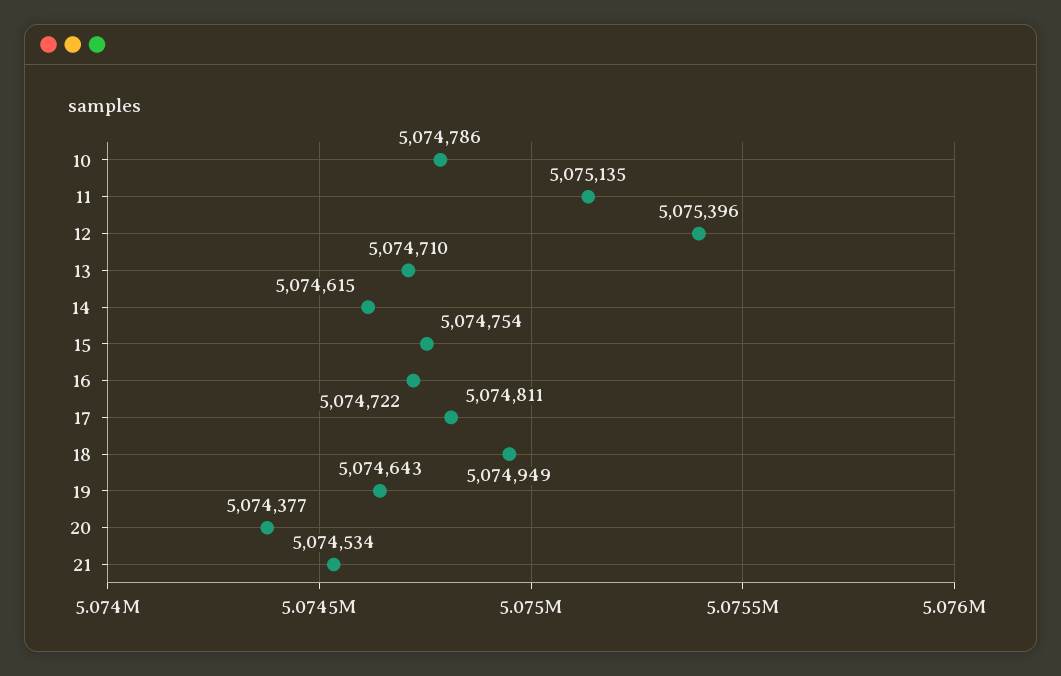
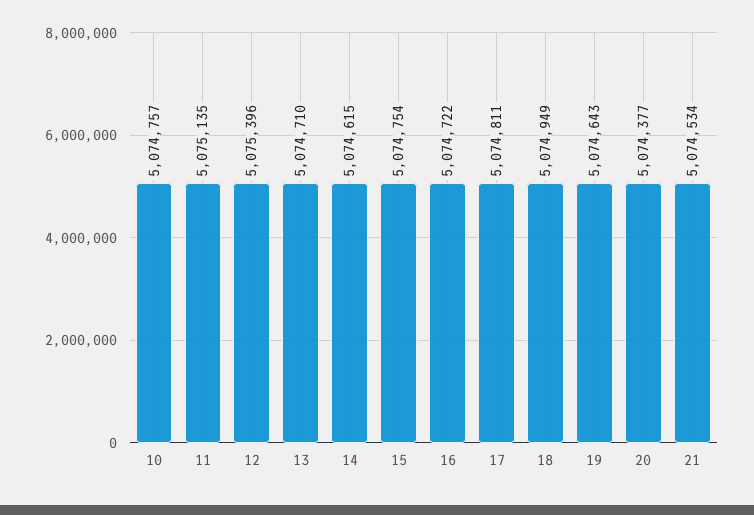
  {
-   "10": 5074786,
+   "10": 5074757,
    "11": 5075135,
    "12": 5075396,
    "13": 5074710,
    "14": 5074615,
    "15": 5074754,
    "16": 5074722,
    "17": 5074811,
    "18": 5074949,
    "19": 5074643,
    "20": 5074377,
    "21": 5074534
  }

